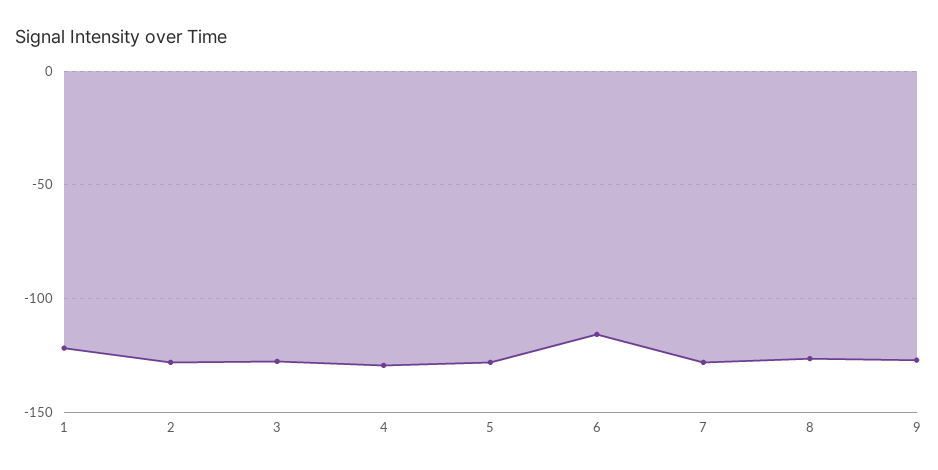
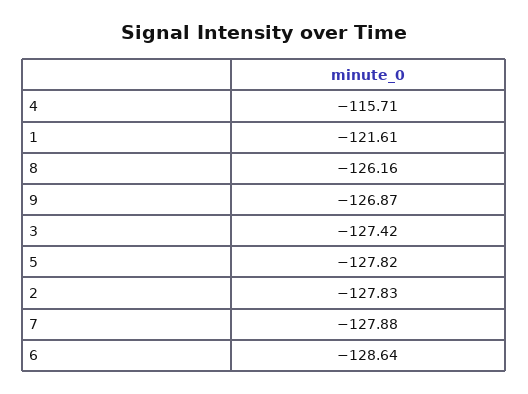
  {
    "1": -121.61,
    "2": -127.83,
    "3": -127.42,
-   "4": -130,
+   "4": -115.71,
    "5": -127.82,
-   "6": -115,
+   "6": -128.64,
    "7": -127.88,
    "8": -126.16,
    "9": -126.87
  }

